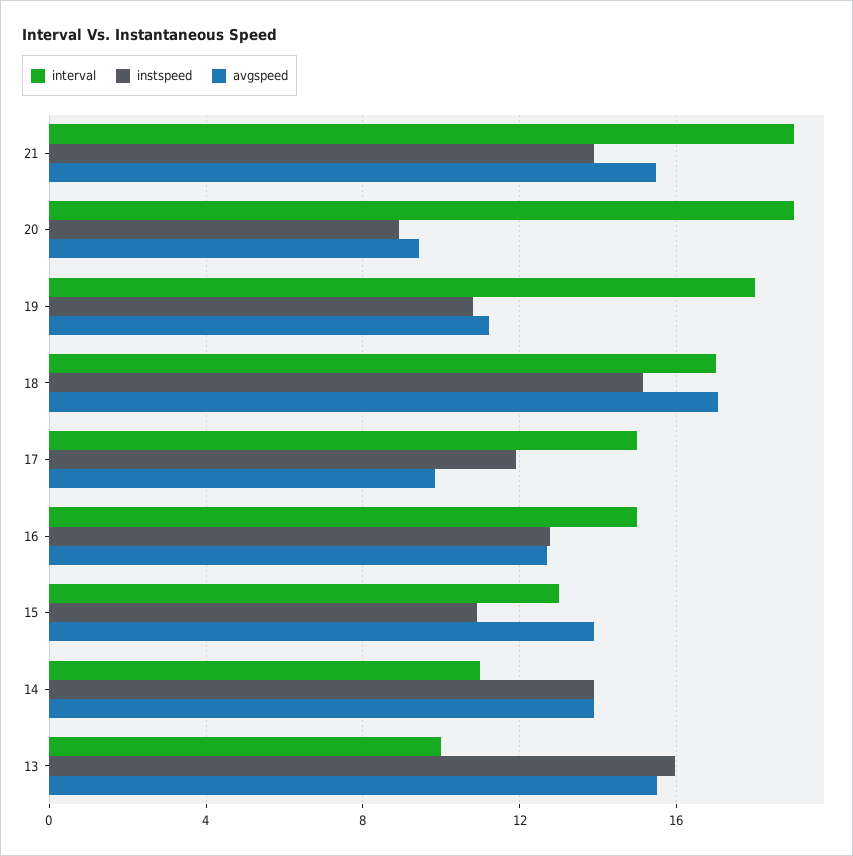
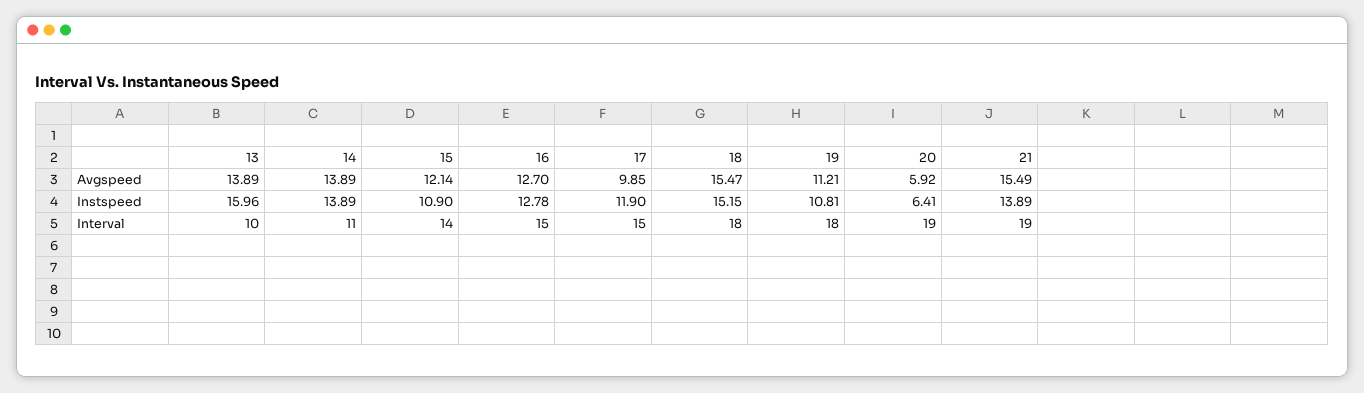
  {
    "interval": {
      "21": 19,
      "20": 19,
      "19": 18,
-     "18": 17,
+     "18": 18,
      "17": 15,
      "16": 15,
-     "15": 13,
+     "15": 14,
      "14": 11,
      "13": 10
    },
    "instspeed": {
      "21": 13.89,
-     "20": 9,
+     "20": 6.41,
      "19": 10.81,
      "18": 15.15,
      "17": 11.9,
      "16": 12.78,
      "15": 10.9,
      "14": 13.89,
      "13": 15.96
    },
    "avgspeed": {
      "21": 15.49,
-     "20": 9.5,
+     "20": 5.92,
      "19": 11.21,
-     "18": 17,
+     "18": 15.47,
      "17": 9.85,
      "16": 12.7,
-     "15": 14,
+     "15": 12.14,
      "14": 13.89,
-     "13": 15.5
+     "13": 13.89
    }
  }

